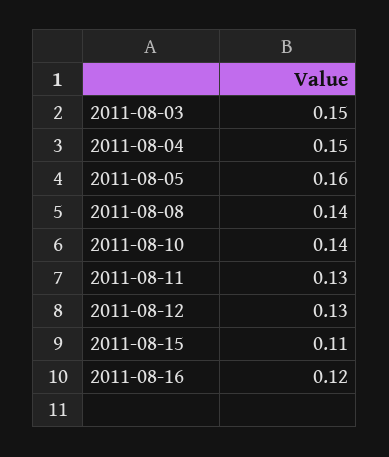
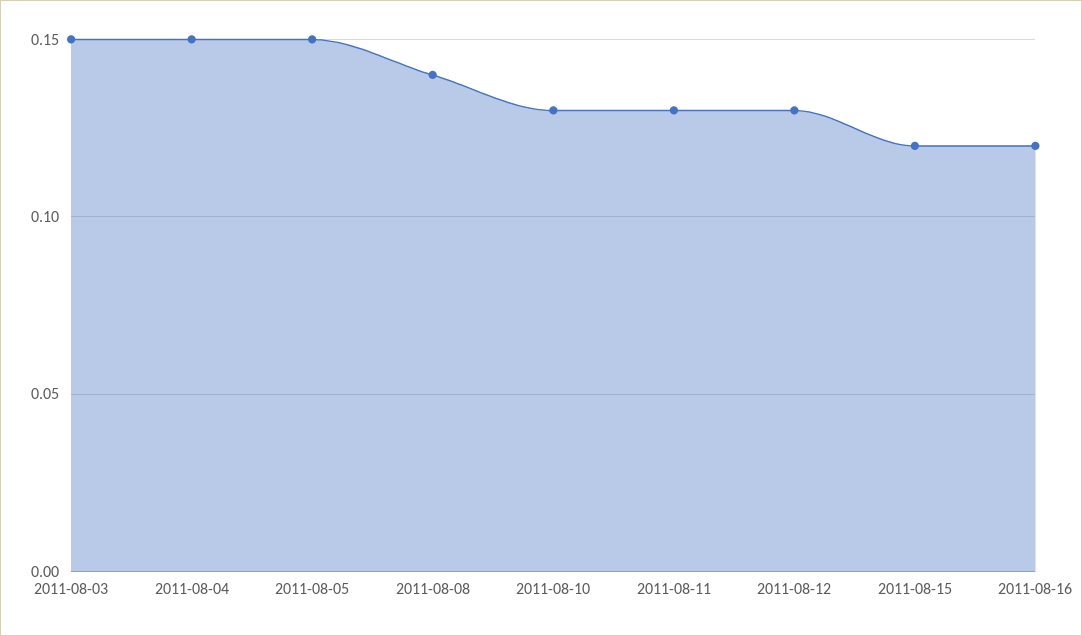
  {
    "2011-08-03": 0.15,
    "2011-08-04": 0.15,
-   "2011-08-05": 0.16,
+   "2011-08-05": 0.15,
    "2011-08-08": 0.14,
-   "2011-08-10": 0.14,
+   "2011-08-10": 0.13,
    "2011-08-11": 0.13,
    "2011-08-12": 0.13,
-   "2011-08-15": 0.11,
+   "2011-08-15": 0.12,
    "2011-08-16": 0.12
  }

